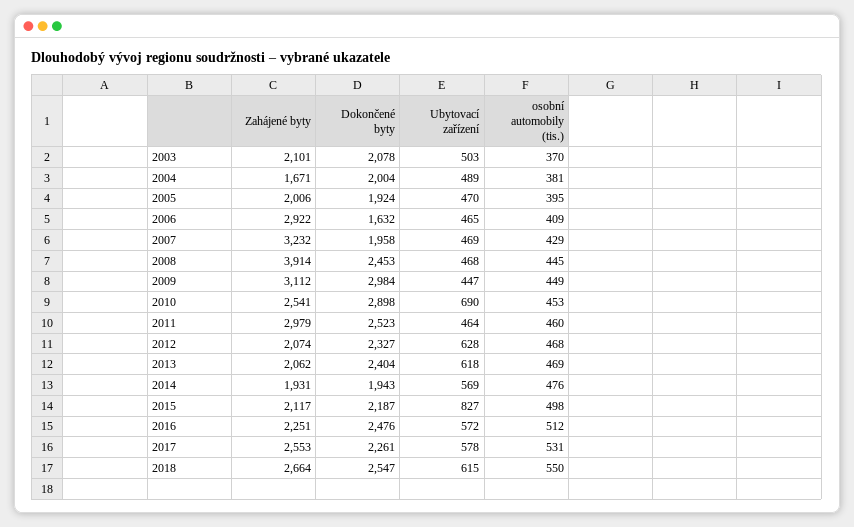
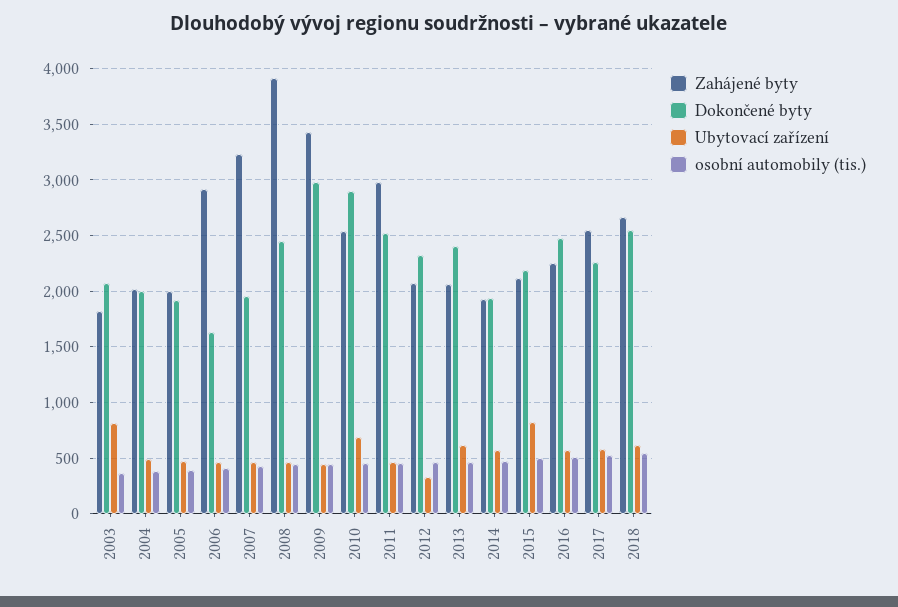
  {
    "Zahájené byty": {
-     "2003": 2101,
+     "2003": 1800,
-     "2004": 1671,
+     "2004": 2000,
      "2005": 2006,
      "2006": 2922,
      "2007": 3232,
      "2008": 3914,
-     "2009": 3112,
+     "2009": 3400,
      "2010": 2541,
      "2011": 2979,
      "2012": 2074,
      "2013": 2062,
      "2014": 1931,
      "2015": 2117,
      "2016": 2251,
      "2017": 2553,
      "2018": 2664
    },
    "Dokončené byty": {
      "2003": 2078,
      "2004": 2004,
      "2005": 1924,
      "2006": 1632,
      "2007": 1958,
      "2008": 2453,
      "2009": 2984,
      "2010": 2898,
      "2011": 2523,
      "2012": 2327,
      "2013": 2404,
      "2014": 1943,
      "2015": 2187,
      "2016": 2476,
      "2017": 2261,
      "2018": 2547
    },
    "Ubytovací zařízení": {
-     "2003": 503,
+     "2003": 800,
      "2004": 489,
      "2005": 470,
      "2006": 465,
      "2007": 469,
      "2008": 468,
      "2009": 447,
      "2010": 690,
      "2011": 464,
-     "2012": 628,
+     "2012": 300,
      "2013": 618,
      "2014": 569,
      "2015": 827,
      "2016": 572,
      "2017": 578,
      "2018": 615
    },
    "osobní automobily (tis.)": {
      "2003": 370,
      "2004": 381,
      "2005": 395,
      "2006": 409,
      "2007": 429,
      "2008": 445,
      "2009": 449,
      "2010": 453,
      "2011": 460,
      "2012": 468,
      "2013": 469,
      "2014": 476,
      "2015": 498,
      "2016": 512,
      "2017": 531,
      "2018": 550
    }
  }

